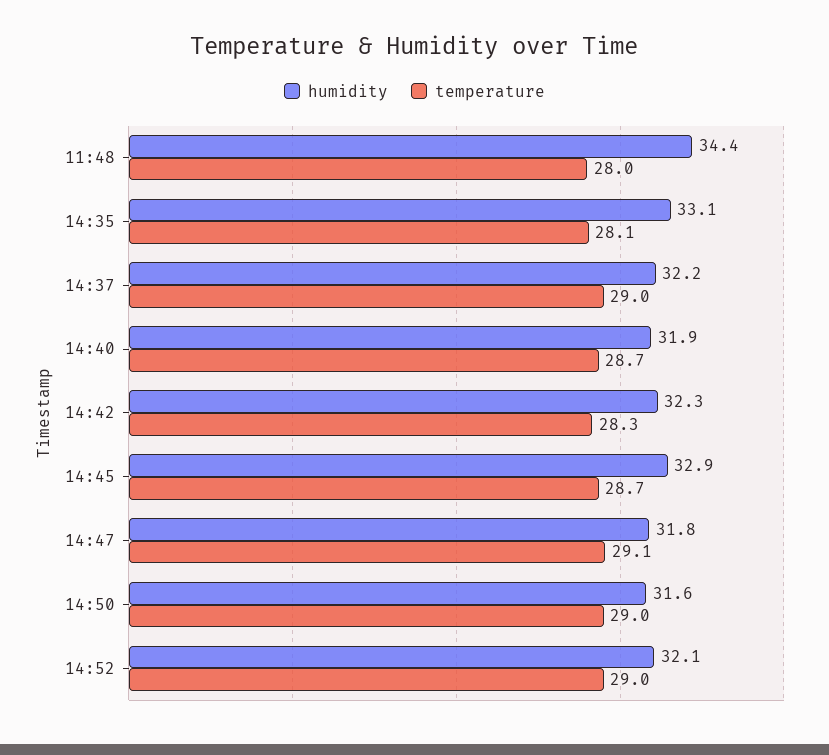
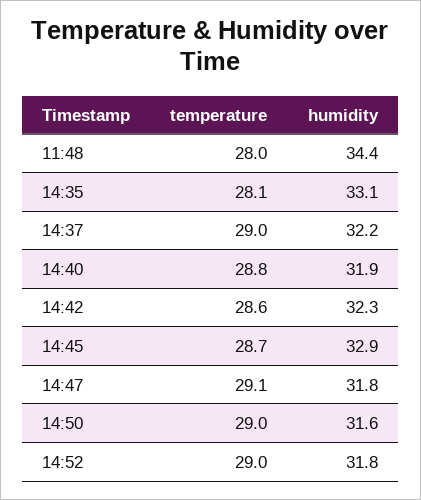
  {
    "humidity": {
      "11:48": 34.4,
      "14:35": 33.1,
      "14:37": 32.2,
      "14:40": 31.9,
      "14:42": 32.3,
      "14:45": 32.9,
      "14:47": 31.8,
      "14:50": 31.6,
-     "14:52": 32.1
+     "14:52": 31.8
    },
    "temperature": {
      "11:48": 28,
      "14:35": 28.1,
      "14:37": 29,
-     "14:40": 28.7,
+     "14:40": 28.8,
-     "14:42": 28.3,
+     "14:42": 28.6,
      "14:45": 28.7,
      "14:47": 29.1,
      "14:50": 29,
      "14:52": 29
    }
  }

